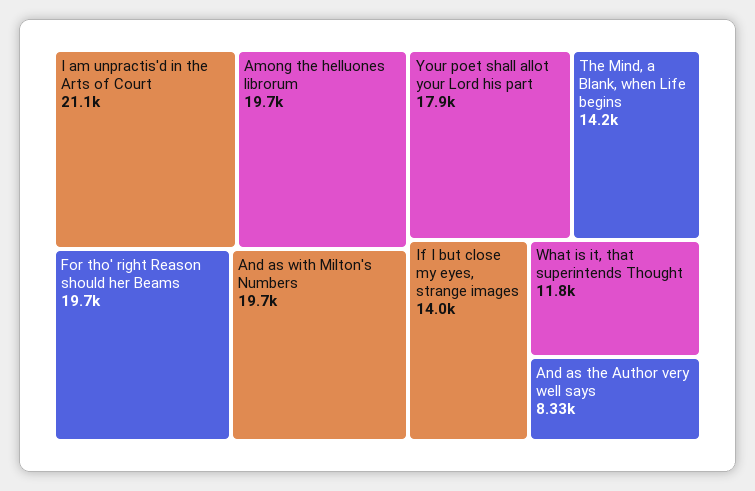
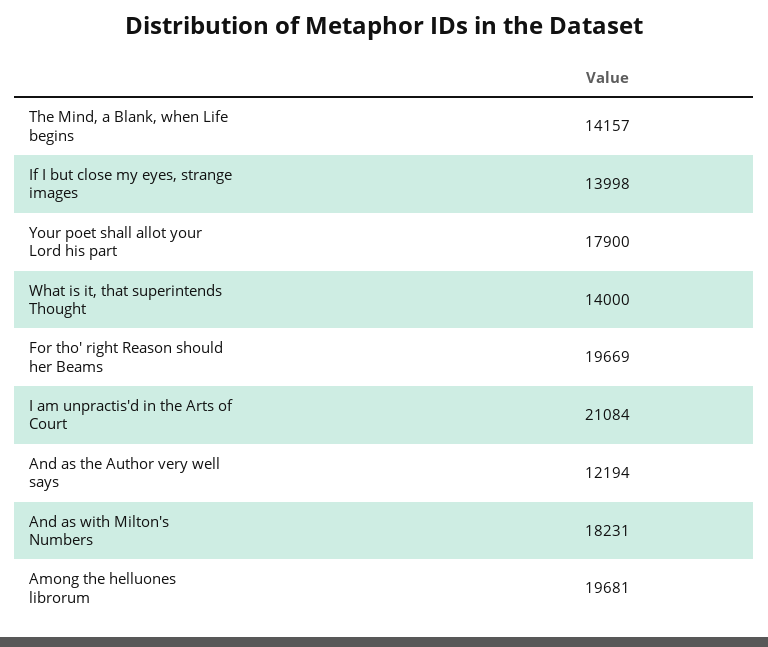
  {
    "I am unpractis'd in the Arts of Court": 21084,
    "Among the helluones librorum": 19681,
    "For tho' right Reason should her Beams": 19669,
-   "And as with Milton's Numbers": 19700,
+   "And as with Milton's Numbers": 18231,
    "Your poet shall allot your Lord his part": 17900,
    "The Mind, a Blank, when Life begins": 14157,
    "If I but close my eyes, strange images": 13998,
-   "What is it, that superintends Thought": 11800,
+   "What is it, that superintends Thought": 14000,
-   "And as the Author very well says": 8330
+   "And as the Author very well says": 12194
  }

